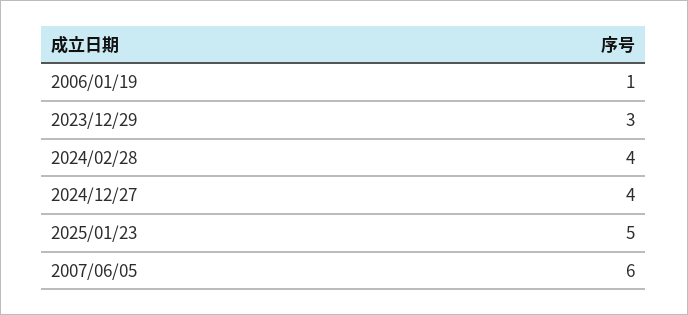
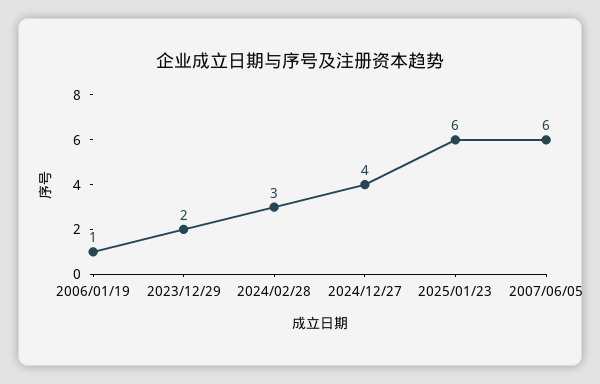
  {
    "2006/01/19": 1,
-   "2023/12/29": 3,
+   "2023/12/29": 2,
-   "2024/02/28": 4,
+   "2024/02/28": 3,
    "2024/12/27": 4,
-   "2025/01/23": 5,
+   "2025/01/23": 6,
    "2007/06/05": 6
  }

